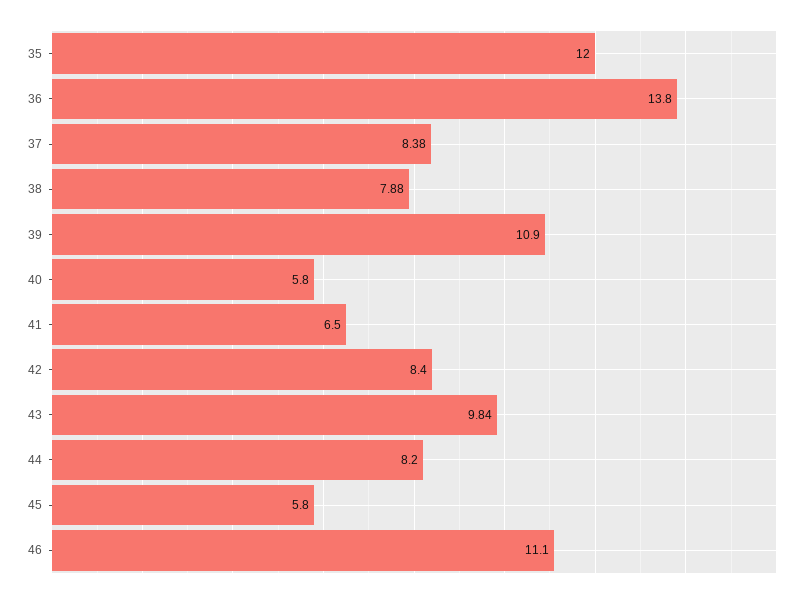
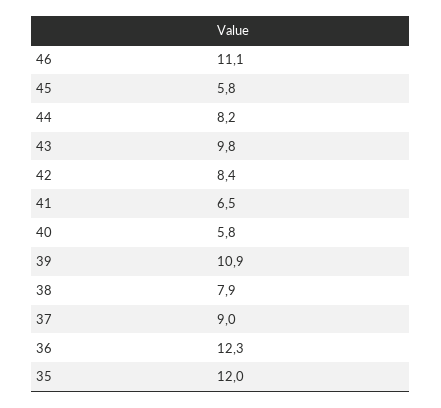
  {
    "35": 12,
-   "36": 13.8,
+   "36": 12.3,
-   "37": 8.38,
+   "37": 9,
    "38": 7.88,
    "39": 10.9,
    "40": 5.8,
    "41": 6.5,
    "42": 8.4,
    "43": 9.84,
    "44": 8.2,
    "45": 5.8,
    "46": 11.1
  }

